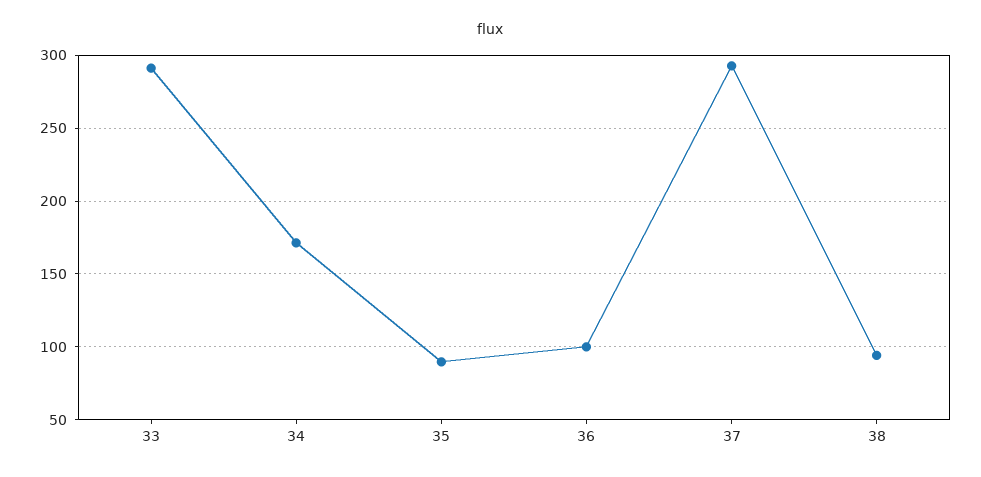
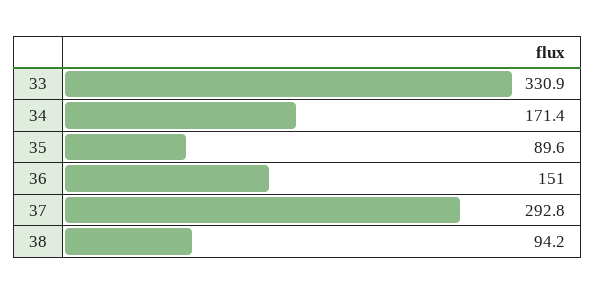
  {
-   "33": 290,
+   "33": 330.9,
    "34": 171.4,
    "35": 89.6,
-   "36": 100,
+   "36": 151,
    "37": 292.8,
    "38": 94.2
  }

